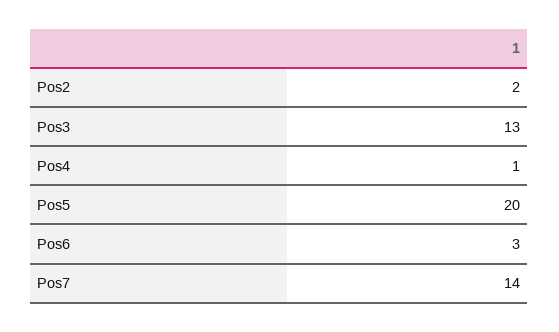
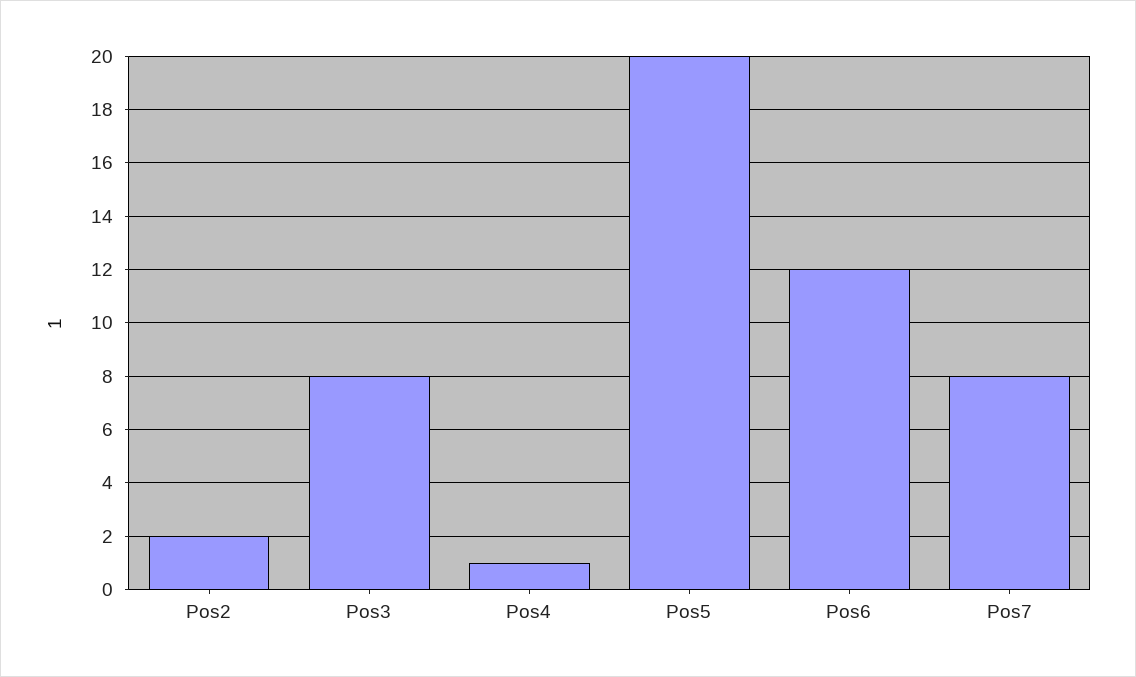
  {
    "Pos2": 2,
-   "Pos3": 13,
+   "Pos3": 8,
    "Pos4": 1,
    "Pos5": 20,
-   "Pos6": 3,
+   "Pos6": 12,
-   "Pos7": 14
+   "Pos7": 8
  }

